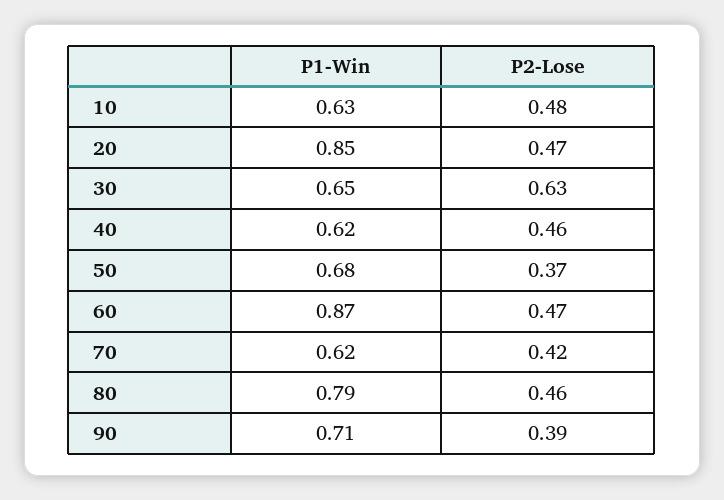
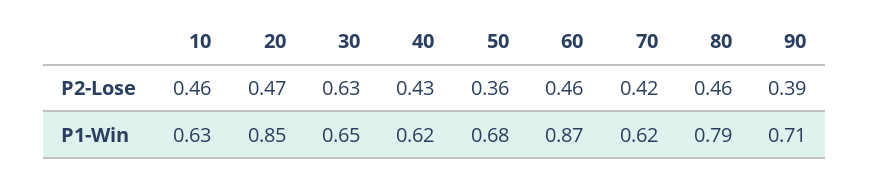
  {
    "P1-Win": {
      "10": 0.63,
      "20": 0.85,
      "30": 0.65,
      "40": 0.62,
      "50": 0.68,
      "60": 0.87,
      "70": 0.62,
      "80": 0.79,
      "90": 0.71
    },
    "P2-Lose": {
-     "10": 0.48,
+     "10": 0.46,
      "20": 0.47,
      "30": 0.63,
-     "40": 0.46,
+     "40": 0.43,
-     "50": 0.37,
+     "50": 0.36,
-     "60": 0.47,
+     "60": 0.46,
      "70": 0.42,
      "80": 0.46,
      "90": 0.39
    }
  }

